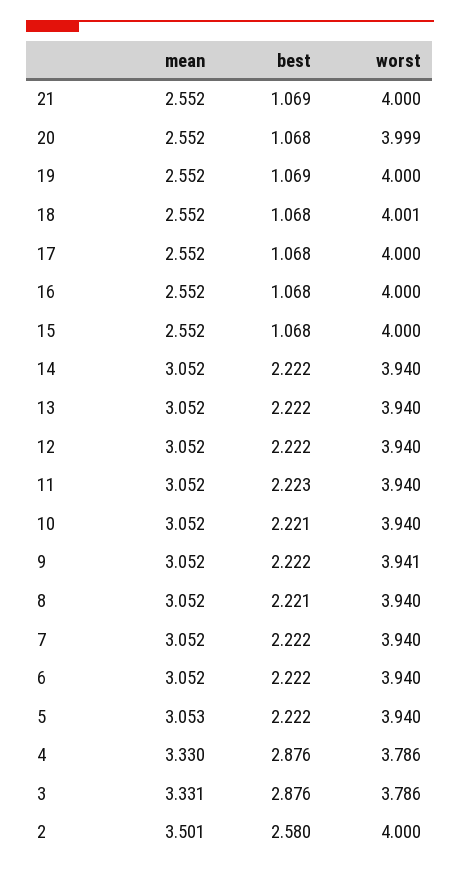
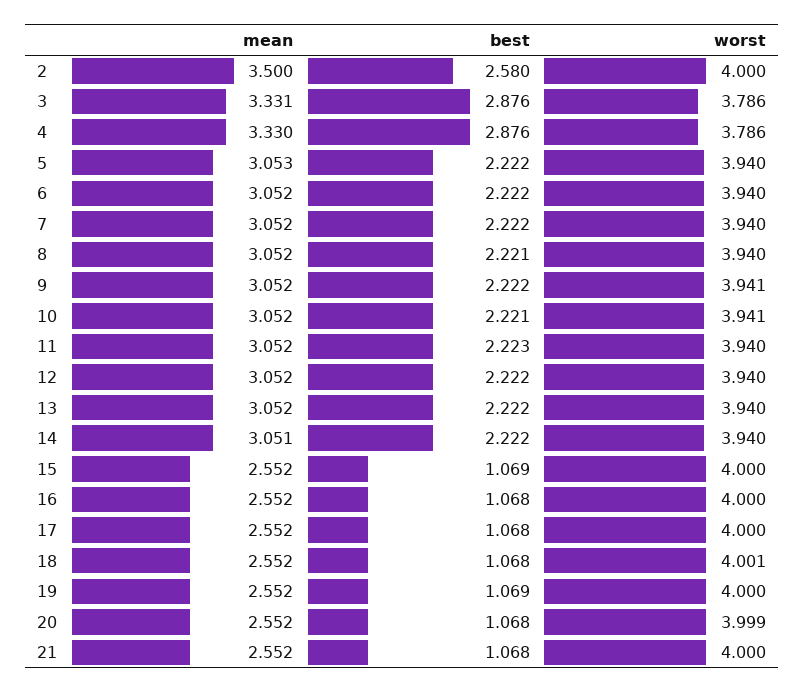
  {
    "mean": {
      "21": 2.552,
      "20": 2.552,
      "19": 2.552,
      "18": 2.552,
      "17": 2.552,
      "16": 2.552,
      "15": 2.552,
-     "14": 3.052,
+     "14": 3.051,
      "13": 3.052,
      "12": 3.052,
      "11": 3.052,
      "10": 3.052,
      "9": 3.052,
      "8": 3.052,
      "7": 3.052,
      "6": 3.052,
      "5": 3.053,
      "4": 3.33,
      "3": 3.331,
-     "2": 3.501
+     "2": 3.5
    },
    "best": {
-     "21": 1.069,
+     "21": 1.068,
      "20": 1.068,
      "19": 1.069,
      "18": 1.068,
      "17": 1.068,
      "16": 1.068,
-     "15": 1.068,
+     "15": 1.069,
      "14": 2.222,
      "13": 2.222,
      "12": 2.222,
      "11": 2.223,
      "10": 2.221,
      "9": 2.222,
      "8": 2.221,
      "7": 2.222,
      "6": 2.222,
      "5": 2.222,
      "4": 2.876,
      "3": 2.876,
      "2": 2.58
    },
    "worst": {
      "21": 4,
      "20": 3.999,
      "19": 4,
      "18": 4.001,
      "17": 4,
      "16": 4,
      "15": 4,
      "14": 3.94,
      "13": 3.94,
      "12": 3.94,
      "11": 3.94,
-     "10": 3.94,
+     "10": 3.941,
      "9": 3.941,
      "8": 3.94,
      "7": 3.94,
      "6": 3.94,
      "5": 3.94,
      "4": 3.786,
      "3": 3.786,
      "2": 4
    }
  }

